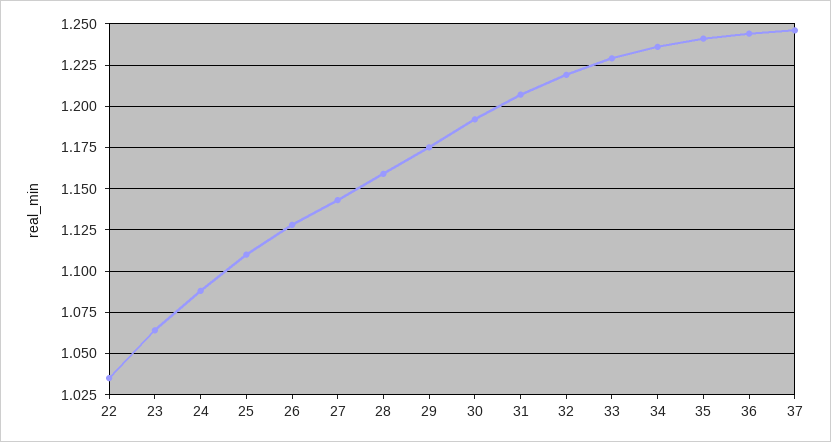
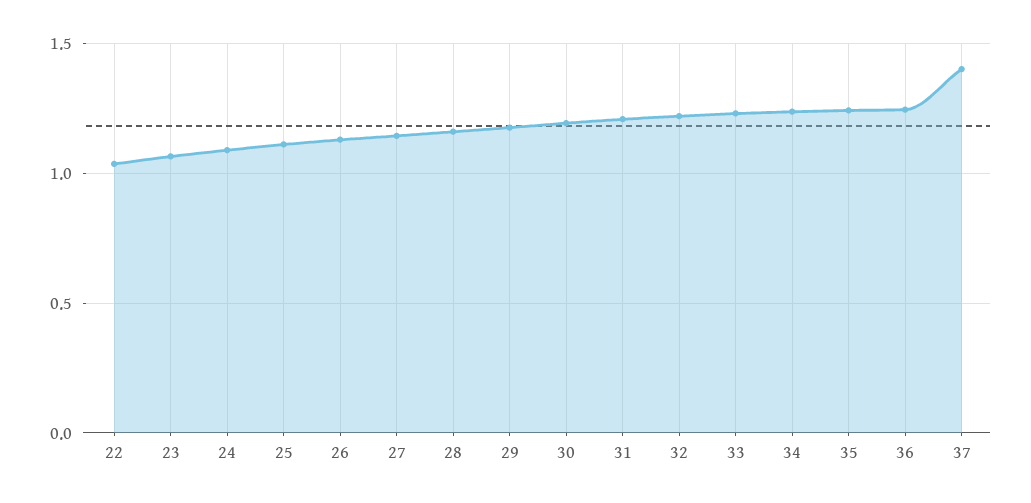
  {
    "22": 1.035,
    "23": 1.065,
    "24": 1.09,
    "25": 1.11,
    "26": 1.13,
    "27": 1.145,
    "28": 1.16,
    "29": 1.175,
    "30": 1.19,
    "31": 1.205,
    "32": 1.22,
    "33": 1.23,
    "34": 1.235,
    "35": 1.24,
    "36": 1.245,
-   "37": 1.245
+   "37": 1.4
  }

